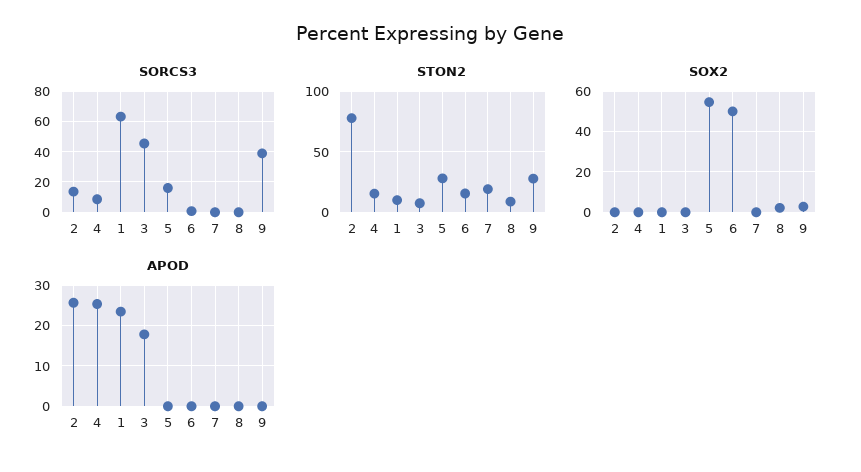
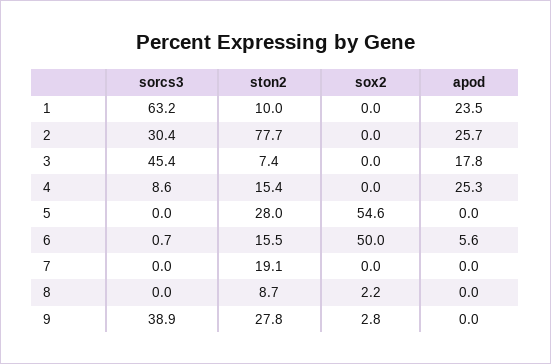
  {
    "SORCS3": {
-     "2": 15,
+     "2": 30.4,
      "4": 8.6,
      "1": 63.2,
      "3": 45.4,
-     "5": 15,
+     "5": 0,
      "6": 0.7,
      "7": 0,
      "8": 0,
      "9": 38.9
    },
    "STON2": {
      "2": 77.7,
      "4": 15.4,
      "1": 10,
      "3": 7.4,
      "5": 28,
      "6": 15.5,
      "7": 19.1,
      "8": 8.7,
      "9": 27.8
    },
    "SOX2": {
      "2": 0,
      "4": 0,
      "1": 0,
      "3": 0,
      "5": 54.6,
      "6": 50,
      "7": 0,
      "8": 2.2,
      "9": 2.8
    },
    "APOD": {
      "2": 25.7,
      "4": 25.3,
      "1": 23.5,
      "3": 17.8,
      "5": 0,
-     "6": 0,
+     "6": 5.6,
      "7": 0,
      "8": 0,
      "9": 0
    }
  }

